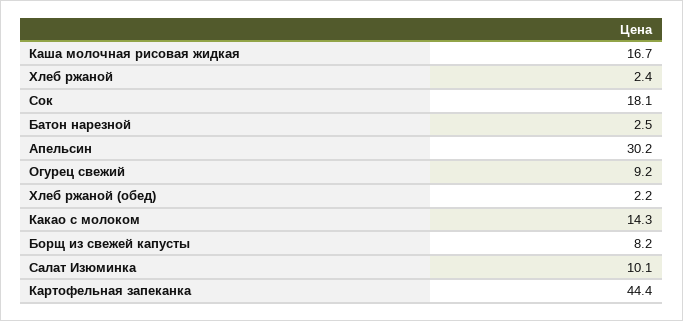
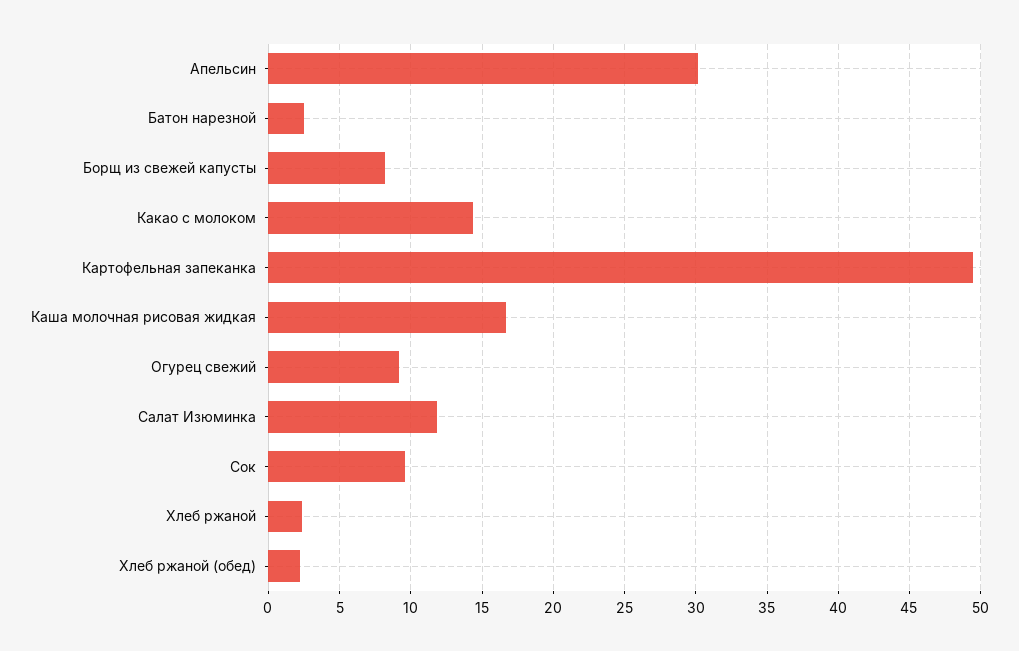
  {
    "Каша молочная рисовая жидкая": 16.7,
    "Хлеб ржаной": 2.4,
-   "Сок": 18.1,
+   "Сок": 9.5,
    "Батон нарезной": 2.5,
    "Апельсин": 30.2,
    "Огурец свежий": 9.2,
    "Хлеб ржаной (обед)": 2.2,
    "Какао с молоком": 14.3,
    "Борщ из свежей капусты": 8.2,
-   "Салат Изюминка": 10.1,
+   "Салат Изюминка": 12,
-   "Картофельная запеканка": 44.4
+   "Картофельная запеканка": 49.5
  }

